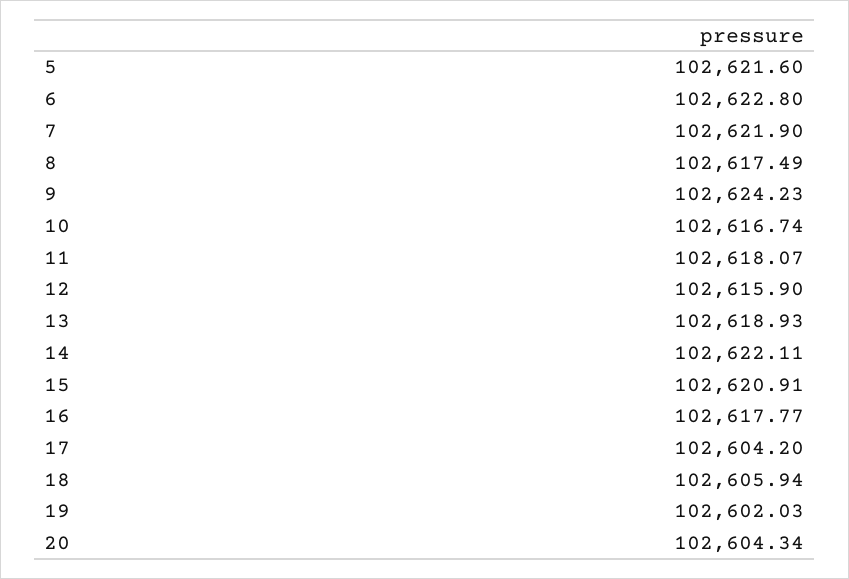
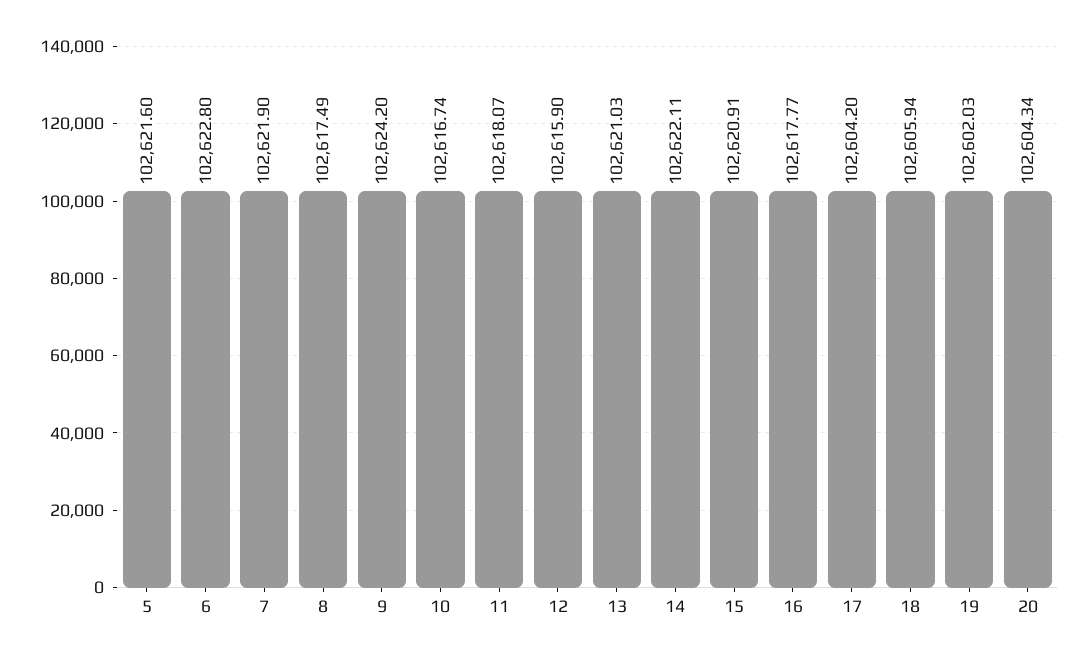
  {
    "5": 102621.6,
    "6": 102622.8,
    "7": 102621.9,
    "8": 102617.49,
-   "9": 102624.23,
+   "9": 102624.2,
    "10": 102616.74,
    "11": 102618.07,
    "12": 102615.9,
-   "13": 102618.93,
+   "13": 102621.03,
    "14": 102622.11,
    "15": 102620.91,
    "16": 102617.77,
    "17": 102604.2,
    "18": 102605.94,
    "19": 102602.03,
    "20": 102604.34
  }

